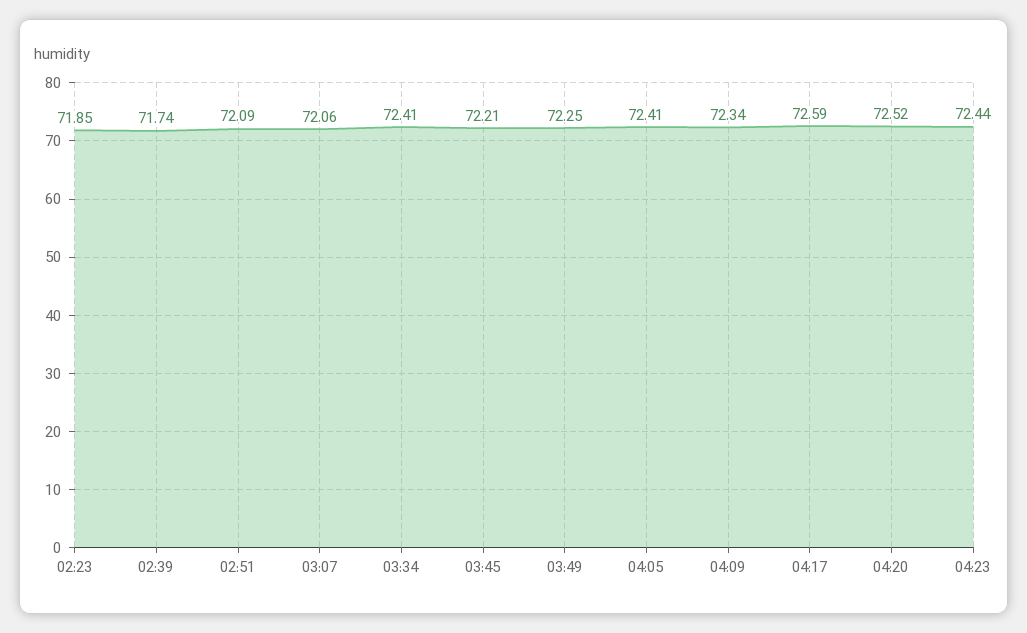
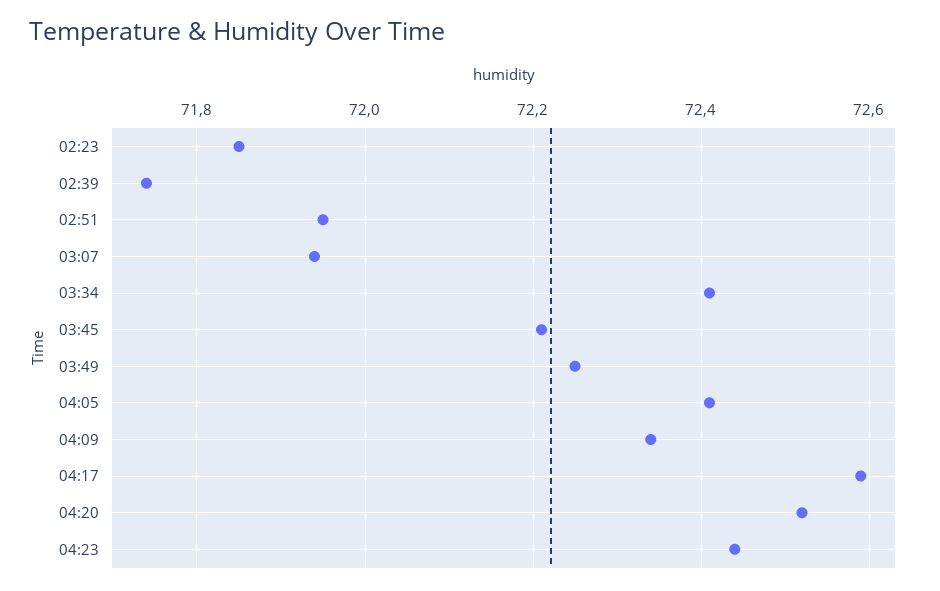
  {
    "02:23": 71.85,
    "02:39": 71.74,
-   "02:51": 72.09,
+   "02:51": 71.95,
-   "03:07": 72.06,
+   "03:07": 71.95,
    "03:34": 72.41,
    "03:45": 72.21,
    "03:49": 72.25,
    "04:05": 72.41,
    "04:09": 72.34,
    "04:17": 72.59,
    "04:20": 72.52,
    "04:23": 72.44
  }

